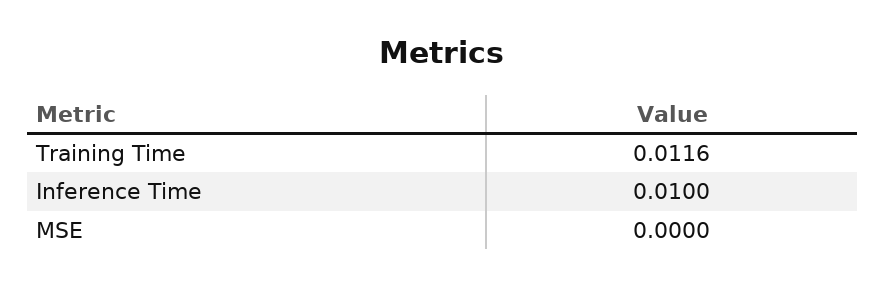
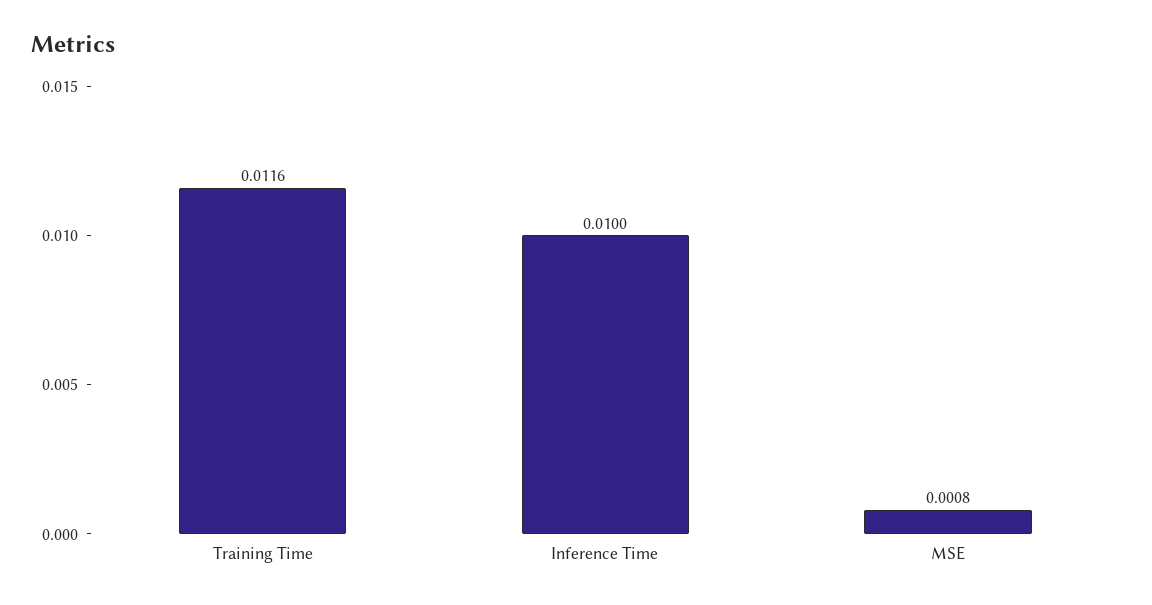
  {
    "Training Time": 0.0116,
    "Inference Time": 0.01,
-   "MSE": 0
+   "MSE": 0.0008
  }

